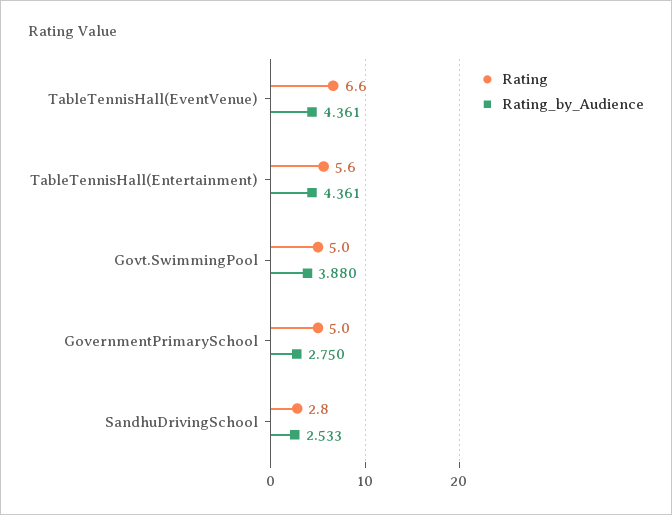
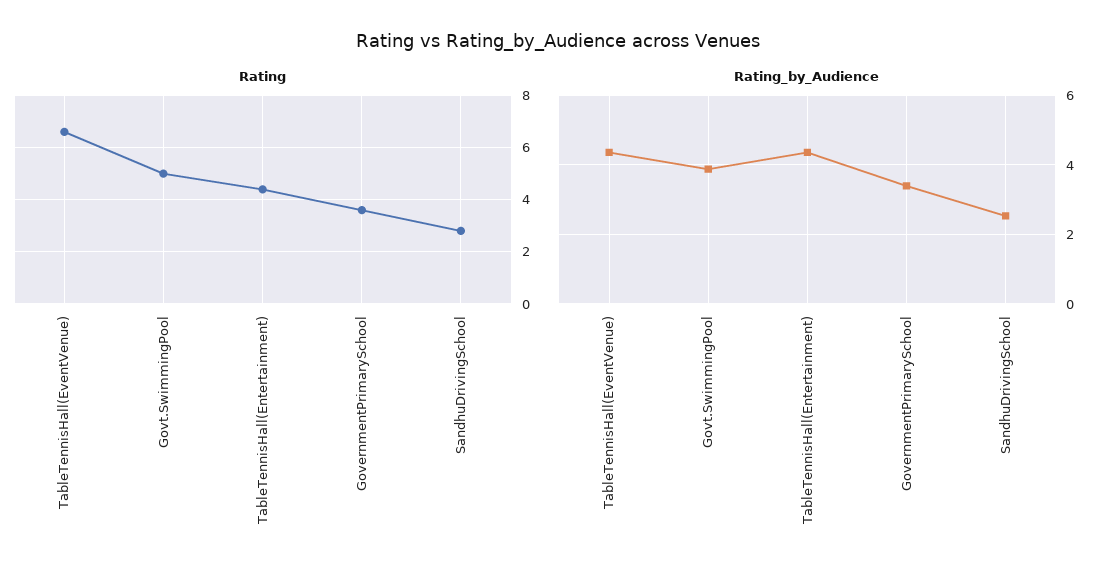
  {
    "Rating": {
      "TableTennisHall(EventVenue)": 6.6,
-     "TableTennisHall(Entertainment)": 5.6,
+     "TableTennisHall(Entertainment)": 4.5,
      "Govt.SwimmingPool": 5,
-     "GovernmentPrimarySchool": 5,
+     "GovernmentPrimarySchool": 3.5,
      "SandhuDrivingSchool": 2.8
    },
    "Rating_by_Audience": {
      "TableTennisHall(EventVenue)": 4.361,
      "TableTennisHall(Entertainment)": 4.361,
      "Govt.SwimmingPool": 3.88,
-     "GovernmentPrimarySchool": 2.75,
+     "GovernmentPrimarySchool": 3.4,
      "SandhuDrivingSchool": 2.533
    }
  }

